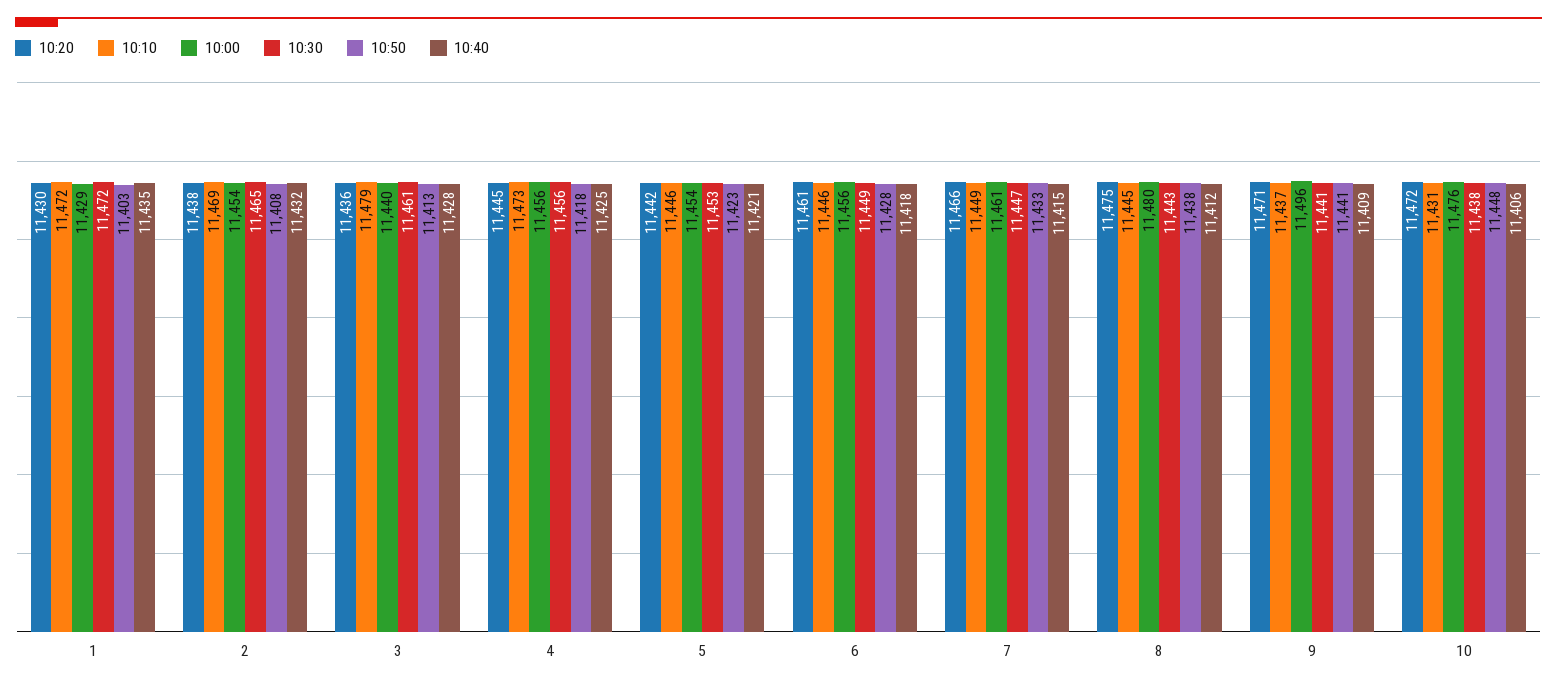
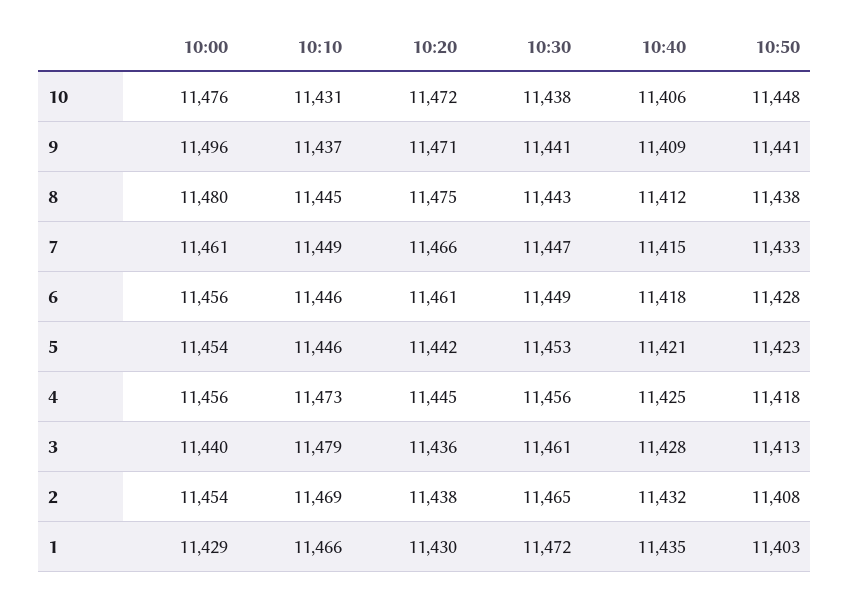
  {
    "10:20": {
      "1": 11430,
      "2": 11438,
      "3": 11436,
      "4": 11445,
      "5": 11442,
      "6": 11461,
      "7": 11466,
      "8": 11475,
      "9": 11471,
      "10": 11472
    },
    "10:10": {
-     "1": 11472,
+     "1": 11466,
      "2": 11469,
      "3": 11479,
      "4": 11473,
      "5": 11446,
      "6": 11446,
      "7": 11449,
      "8": 11445,
      "9": 11437,
      "10": 11431
    },
    "10:00": {
      "1": 11429,
      "2": 11454,
      "3": 11440,
      "4": 11456,
      "5": 11454,
      "6": 11456,
      "7": 11461,
      "8": 11480,
      "9": 11496,
      "10": 11476
    },
    "10:30": {
      "1": 11472,
      "2": 11465,
      "3": 11461,
      "4": 11456,
      "5": 11453,
      "6": 11449,
      "7": 11447,
      "8": 11443,
      "9": 11441,
      "10": 11438
    },
    "10:50": {
      "1": 11403,
      "2": 11408,
      "3": 11413,
      "4": 11418,
      "5": 11423,
      "6": 11428,
      "7": 11433,
      "8": 11438,
      "9": 11441,
      "10": 11448
    },
    "10:40": {
      "1": 11435,
      "2": 11432,
      "3": 11428,
      "4": 11425,
      "5": 11421,
      "6": 11418,
      "7": 11415,
      "8": 11412,
      "9": 11409,
      "10": 11406
    }
  }

